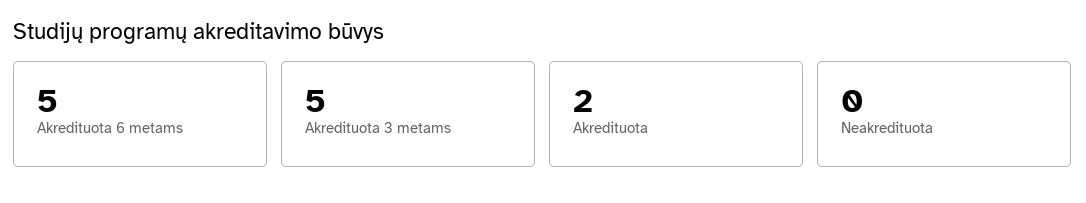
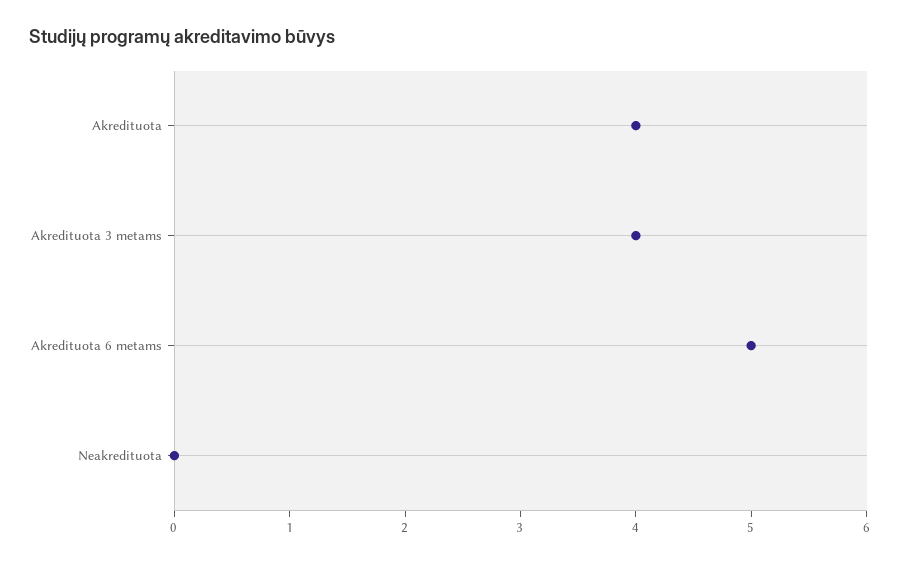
  {
    "Akredituota 6 metams": 5,
-   "Akredituota 3 metams": 5,
+   "Akredituota 3 metams": 4,
-   "Akredituota": 2,
+   "Akredituota": 4,
    "Neakredituota": 0
  }

